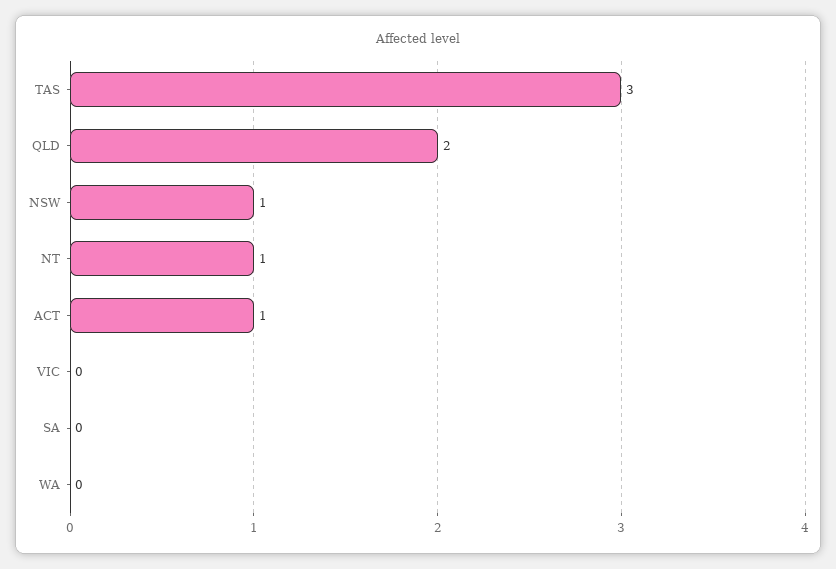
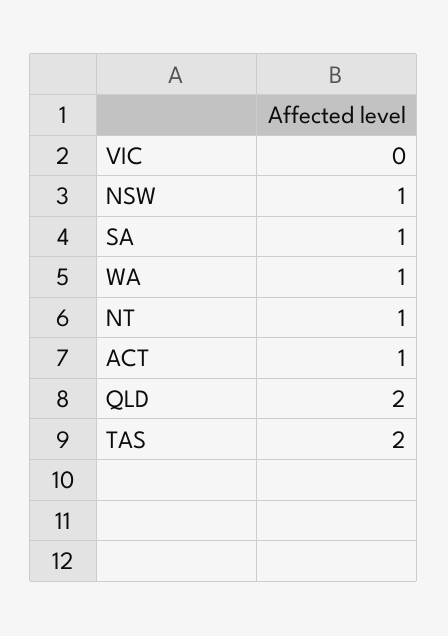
  {
-   "TAS": 3,
+   "TAS": 2,
    "QLD": 2,
    "NSW": 1,
    "NT": 1,
    "ACT": 1,
    "VIC": 0,
-   "SA": 0,
+   "SA": 1,
-   "WA": 0
+   "WA": 1
  }

